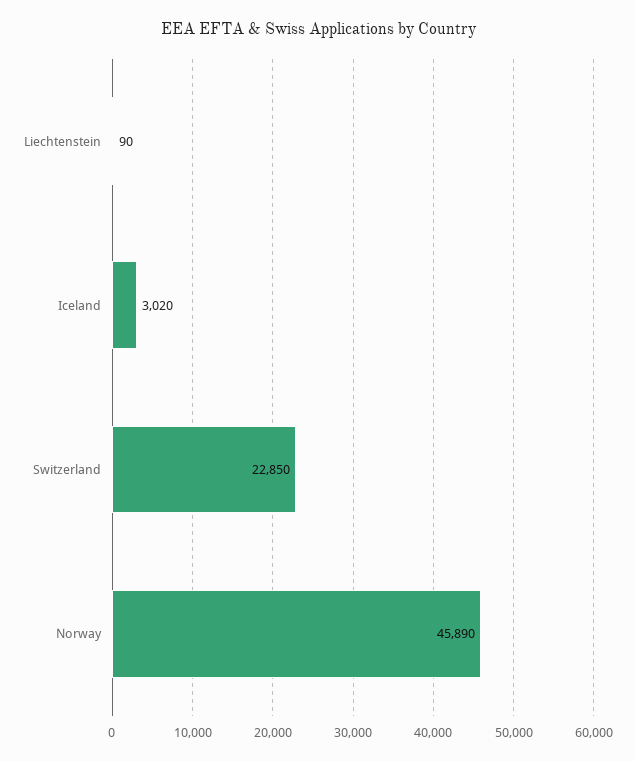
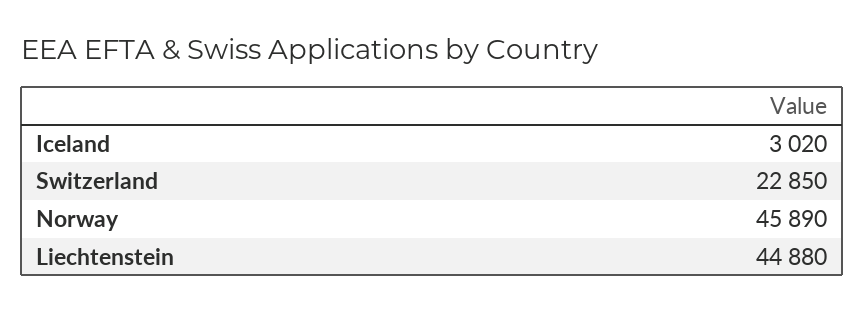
  {
-   "Liechtenstein": 90,
+   "Liechtenstein": 44880,
    "Iceland": 3020,
    "Switzerland": 22850,
    "Norway": 45890
  }

